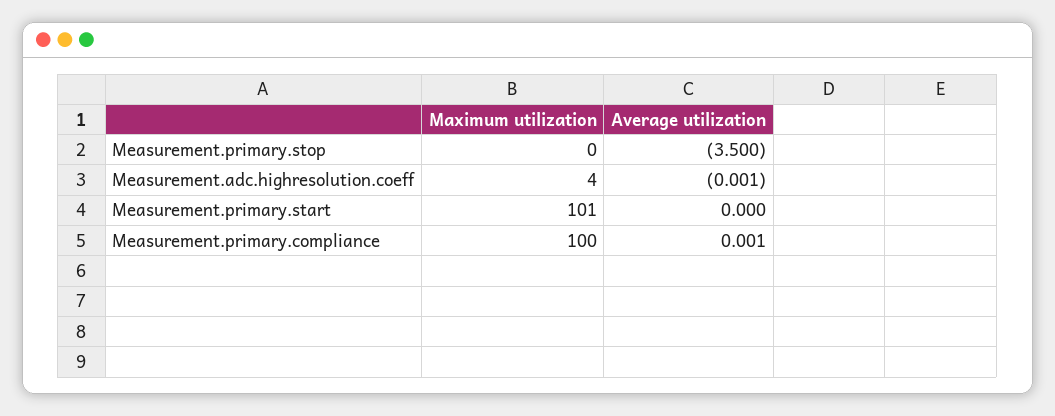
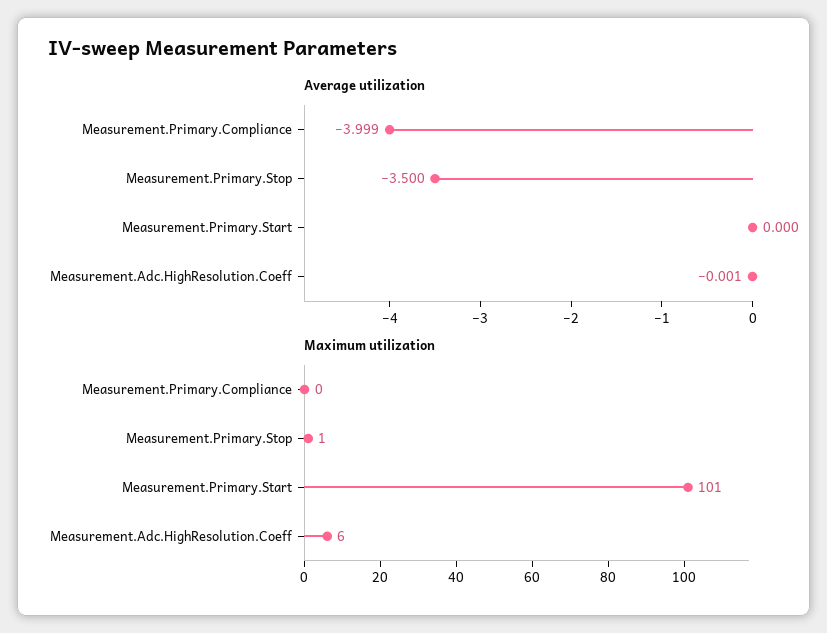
  {
    "Maximum utilization": {
-     "Measurement.primary.stop": 0,
+     "Measurement.primary.stop": 1,
-     "Measurement.adc.highresolution.coeff": 4,
+     "Measurement.adc.highresolution.coeff": 6,
      "Measurement.primary.start": 101,
-     "Measurement.primary.compliance": 100
+     "Measurement.primary.compliance": 0
    },
    "Average utilization": {
      "Measurement.primary.stop": -3.5,
      "Measurement.adc.highresolution.coeff": -0.001,
      "Measurement.primary.start": 0,
-     "Measurement.primary.compliance": 0.001
+     "Measurement.primary.compliance": -3.999
    }
  }

